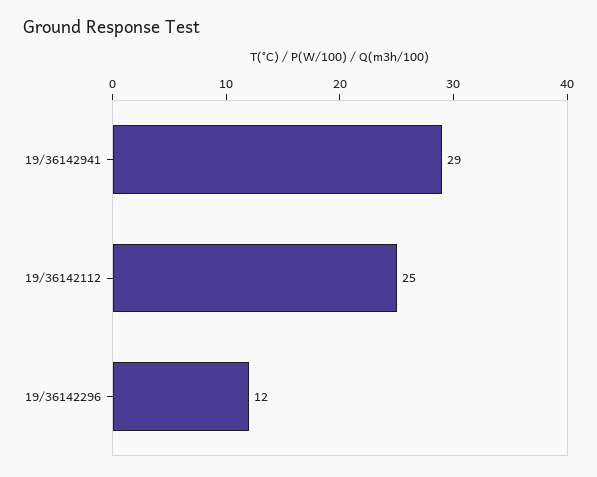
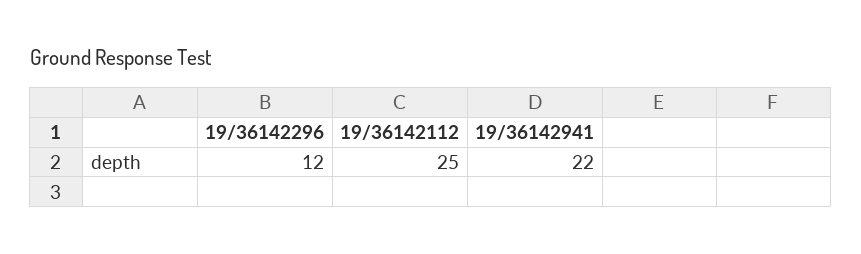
  {
-   "19/36142941": 29,
+   "19/36142941": 22,
    "19/36142112": 25,
    "19/36142296": 12
  }

